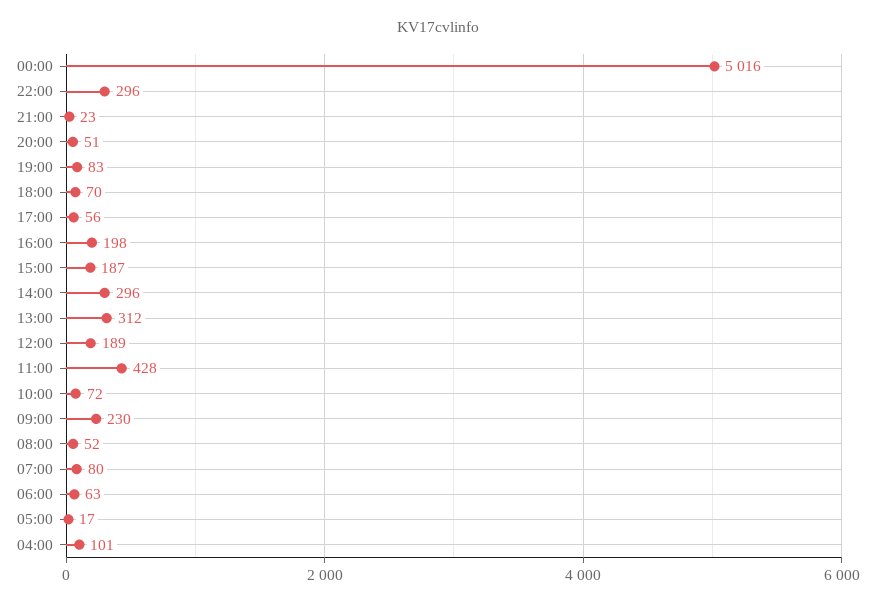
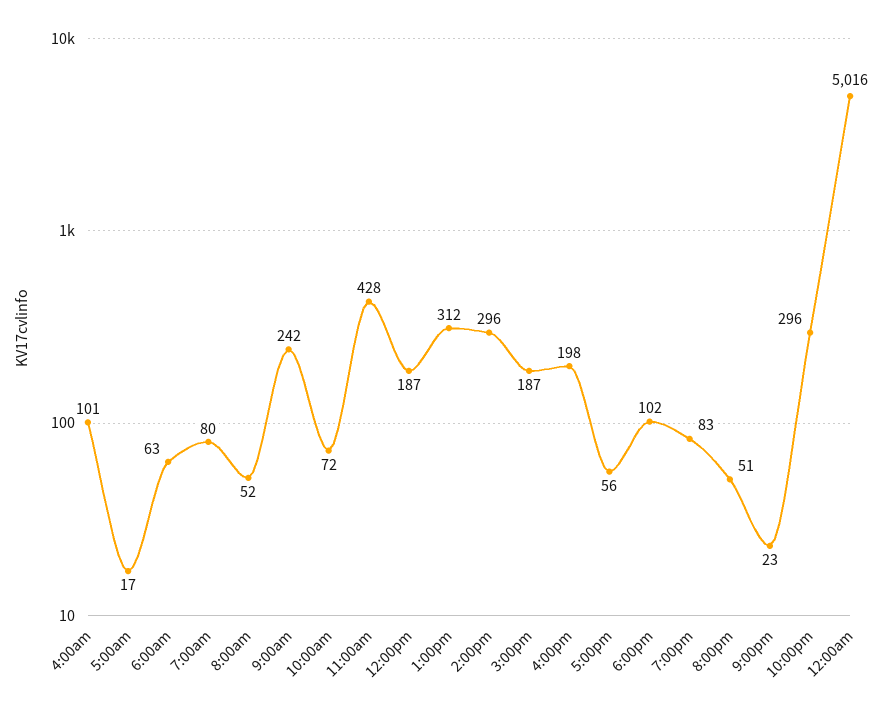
  {
    "00:00": 5016,
    "22:00": 296,
    "21:00": 23,
    "20:00": 51,
    "19:00": 83,
-   "18:00": 70,
+   "18:00": 102,
    "17:00": 56,
    "16:00": 198,
    "15:00": 187,
    "14:00": 296,
    "13:00": 312,
-   "12:00": 189,
+   "12:00": 187,
    "11:00": 428,
    "10:00": 72,
-   "09:00": 230,
+   "09:00": 242,
    "08:00": 52,
    "07:00": 80,
    "06:00": 63,
    "05:00": 17,
    "04:00": 101
  }

